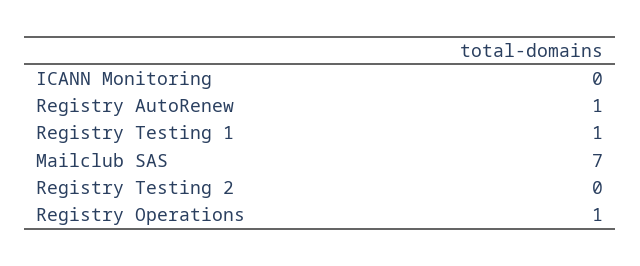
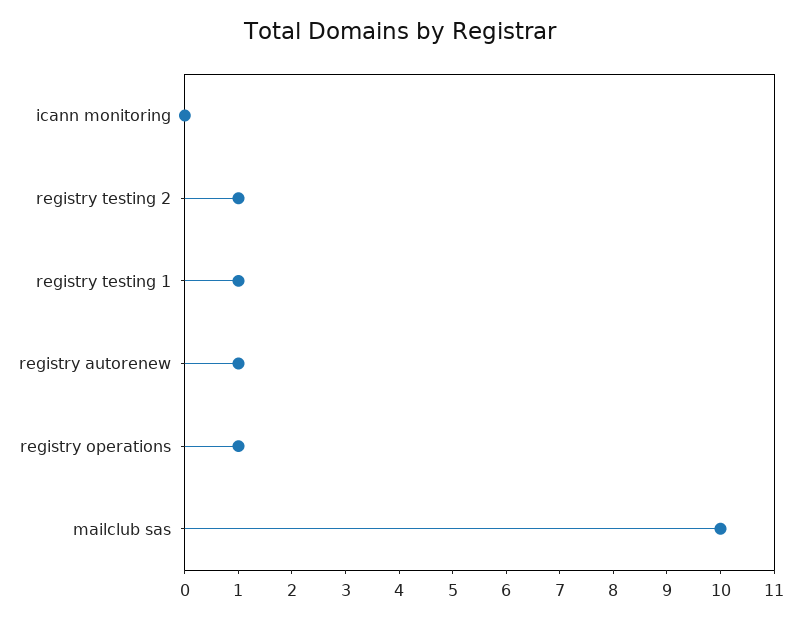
  {
    "ICANN Monitoring": 0,
    "Registry AutoRenew": 1,
    "Registry Testing 1": 1,
-   "Mailclub SAS": 7,
+   "Mailclub SAS": 10,
-   "Registry Testing 2": 0,
+   "Registry Testing 2": 1,
    "Registry Operations": 1
  }

